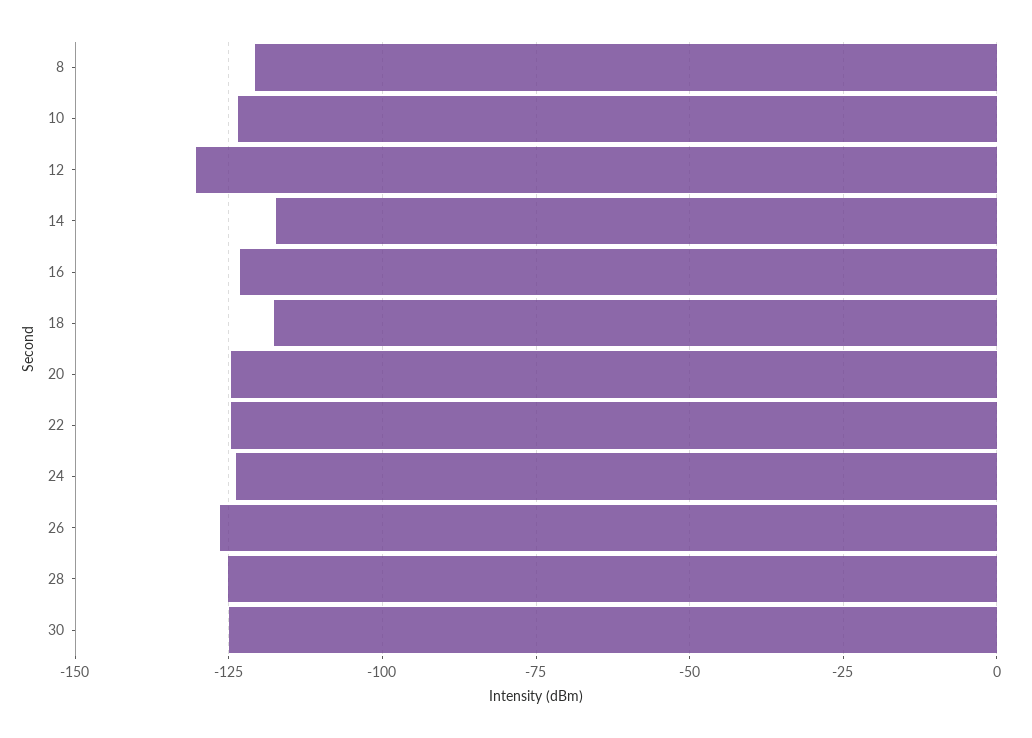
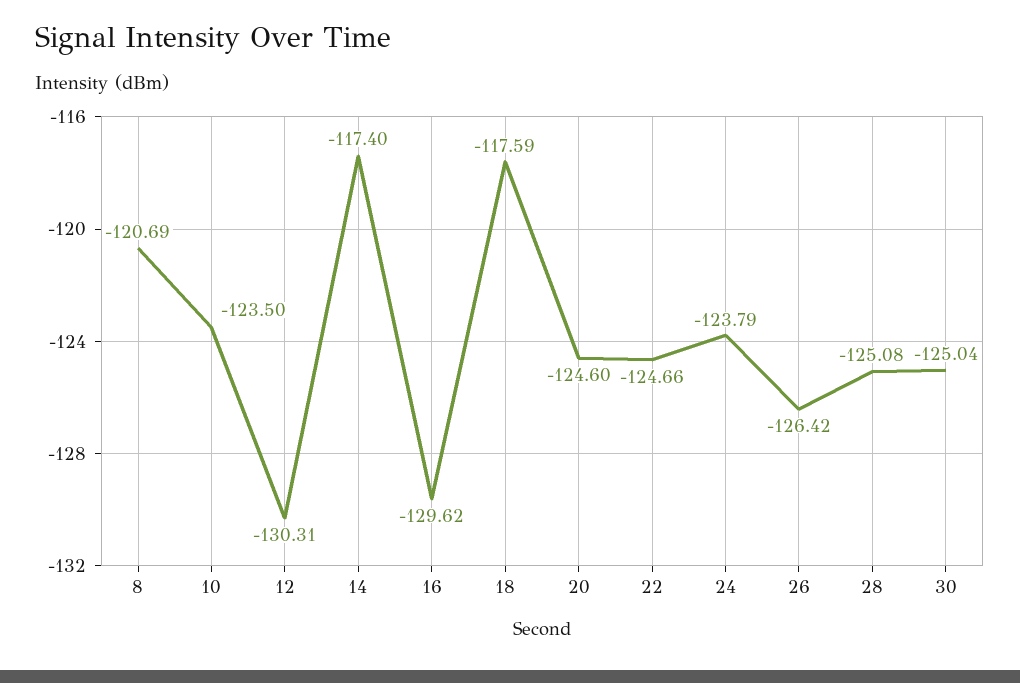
  {
    "8": -120.69,
    "10": -123.5,
    "12": -130.31,
    "14": -117.4,
-   "16": -122.5,
+   "16": -129.62,
    "18": -117.59,
    "20": -124.6,
    "22": -124.66,
    "24": -123.79,
    "26": -126.42,
    "28": -125.08,
    "30": -125.04
  }

